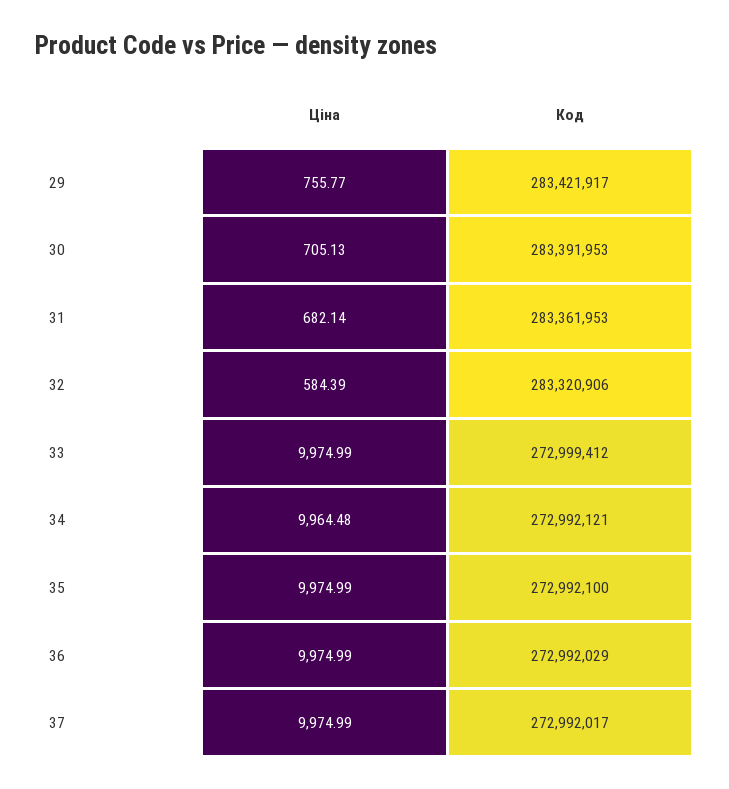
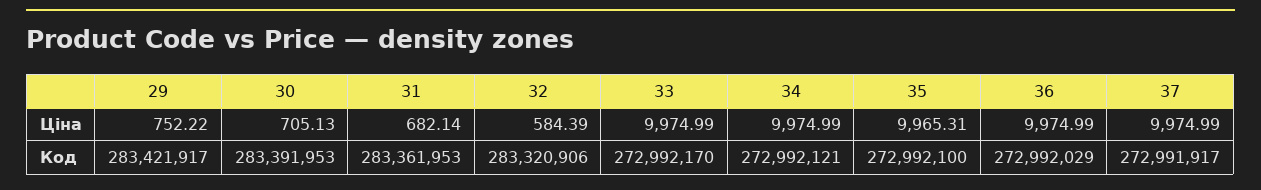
  {
    "Ціна": {
-     "29": 755.77,
+     "29": 752.22,
      "30": 705.13,
      "31": 682.14,
      "32": 584.39,
      "33": 9974.99,
-     "34": 9964.48,
+     "34": 9974.99,
-     "35": 9974.99,
+     "35": 9965.31,
      "36": 9974.99,
      "37": 9974.99
    },
    "Код": {
      "29": 283421917,
      "30": 283391953,
      "31": 283361953,
      "32": 283320906,
-     "33": 272999412,
+     "33": 272992170,
      "34": 272992121,
      "35": 272992100,
      "36": 272992029,
-     "37": 272992017
+     "37": 272991917
    }
  }

